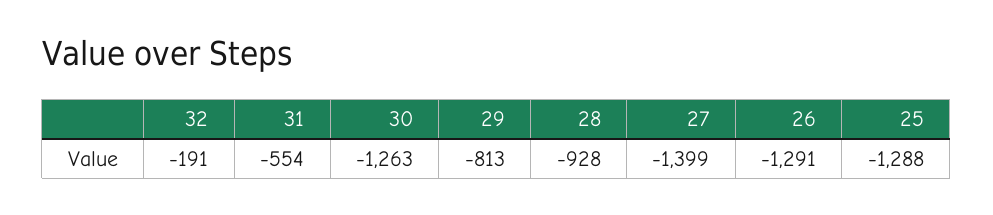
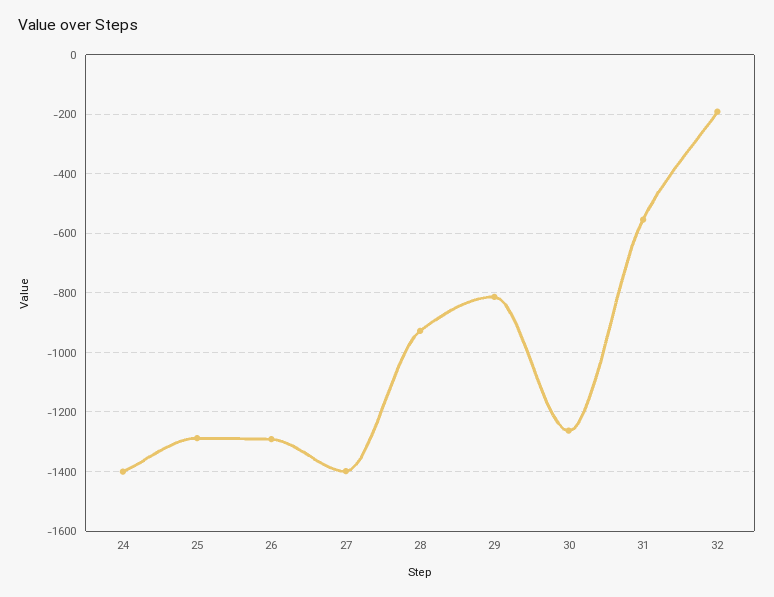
  {
    "32": -191,
    "31": -554,
    "30": -1263,
    "29": -813,
    "28": -928,
    "27": -1399,
    "26": -1291,
-   "25": -1288
+   "25": -1288,
+   "24": -1400
  }

